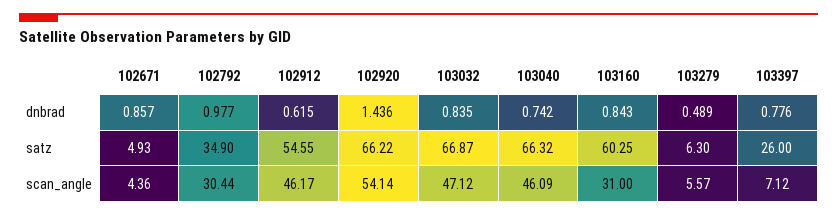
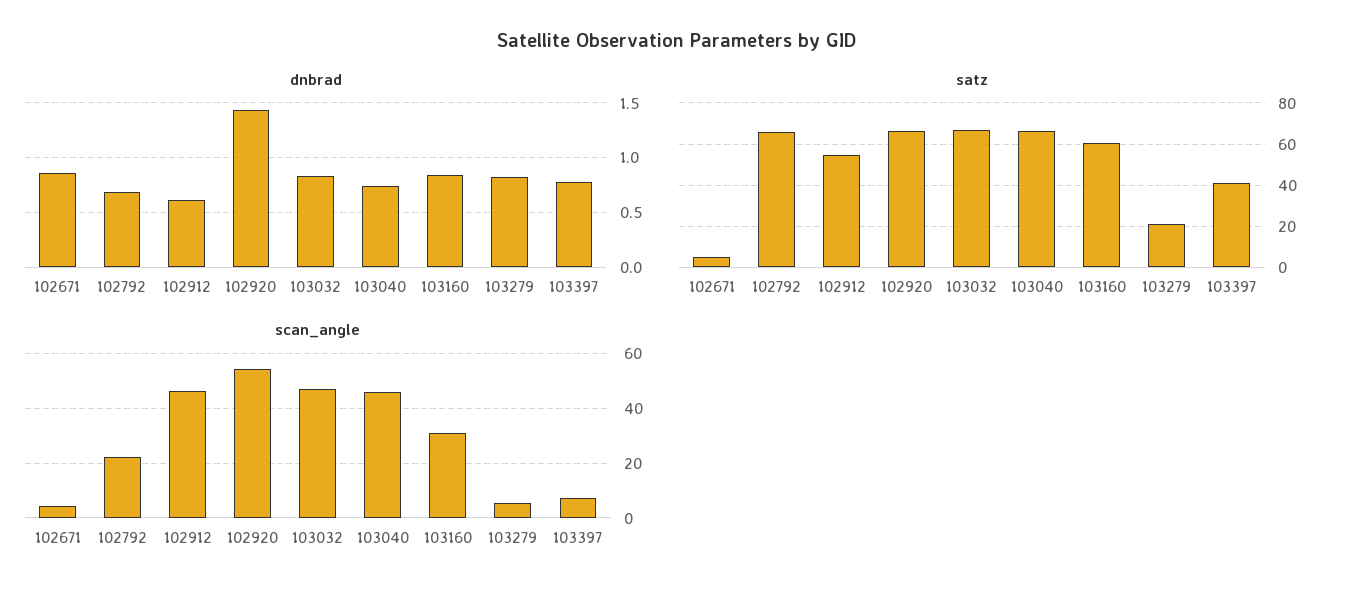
  {
    "dnbrad": {
      "102671": 0.857,
-     "102792": 0.977,
+     "102792": 0.7,
      "102912": 0.615,
      "102920": 1.436,
      "103032": 0.835,
      "103040": 0.742,
      "103160": 0.843,
-     "103279": 0.489,
+     "103279": 0.8,
      "103397": 0.776
    },
    "satz": {
      "102671": 4.93,
-     "102792": 34.9,
+     "102792": 65,
      "102912": 54.55,
      "102920": 66.22,
      "103032": 66.87,
      "103040": 66.32,
      "103160": 60.25,
-     "103279": 6.3,
+     "103279": 20,
-     "103397": 26
+     "103397": 40
    },
    "scan_angle": {
      "102671": 4.36,
-     "102792": 30.44,
+     "102792": 22.5,
      "102912": 46.17,
      "102920": 54.14,
      "103032": 47.12,
      "103040": 46.09,
      "103160": 31,
      "103279": 5.57,
      "103397": 7.12
    }
  }

